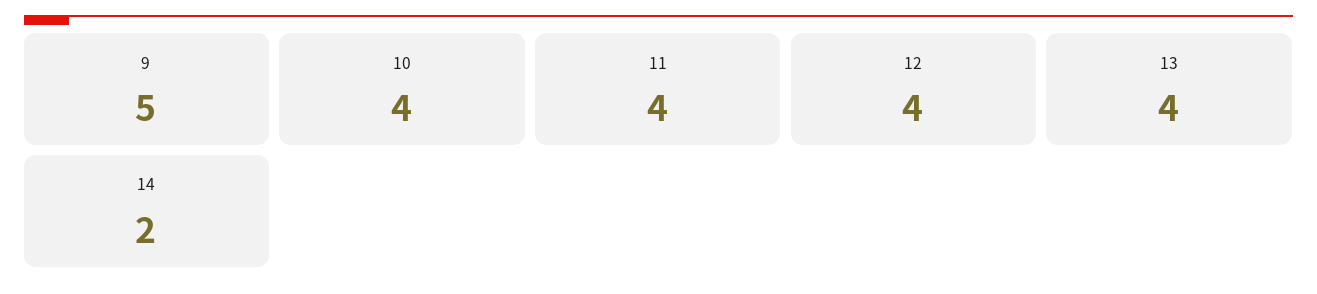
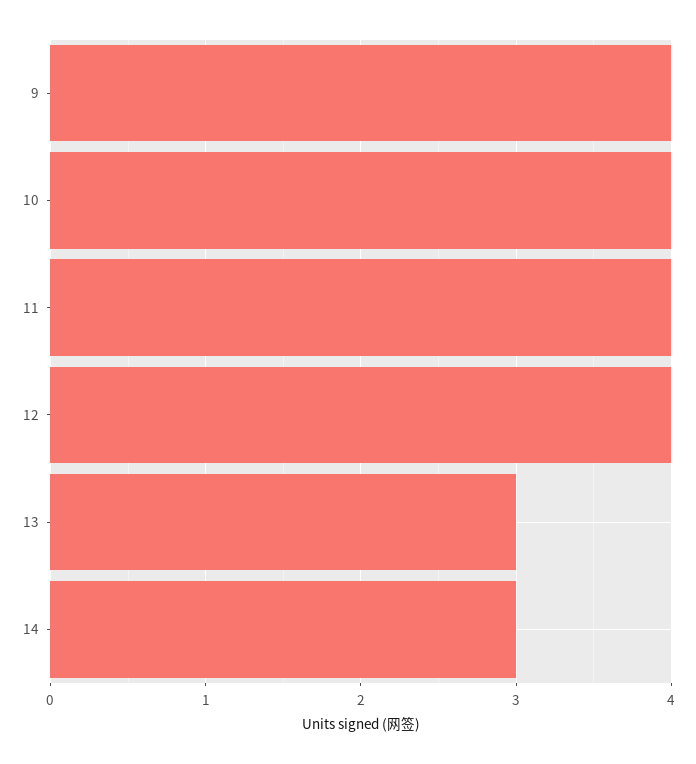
  {
-   "9": 5,
+   "9": 4,
    "10": 4,
    "11": 4,
    "12": 4,
-   "13": 4,
+   "13": 3,
-   "14": 2
+   "14": 3
  }

